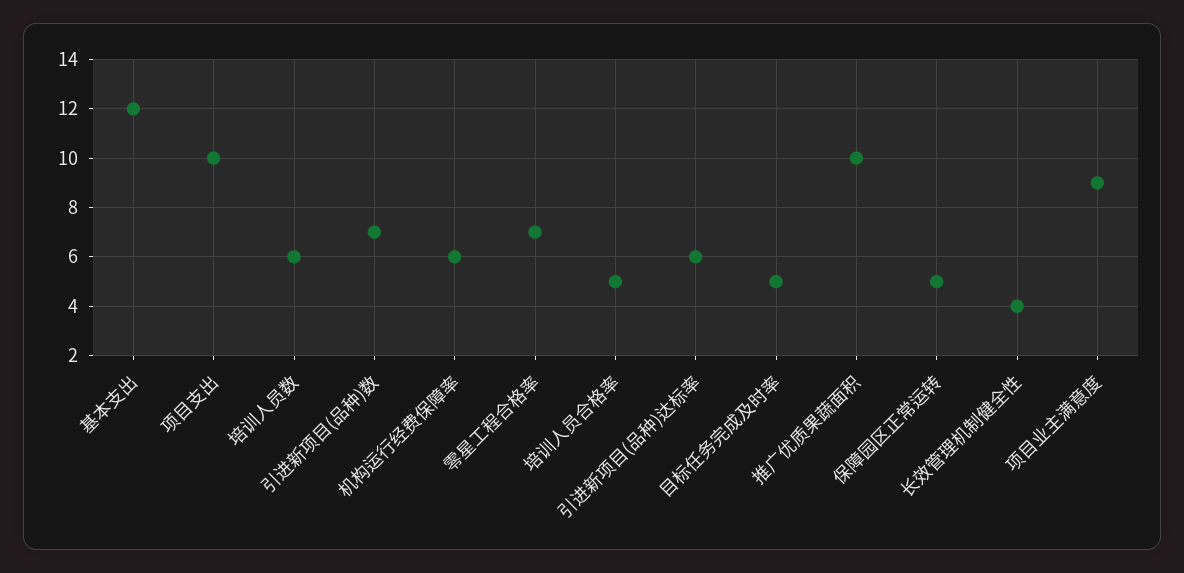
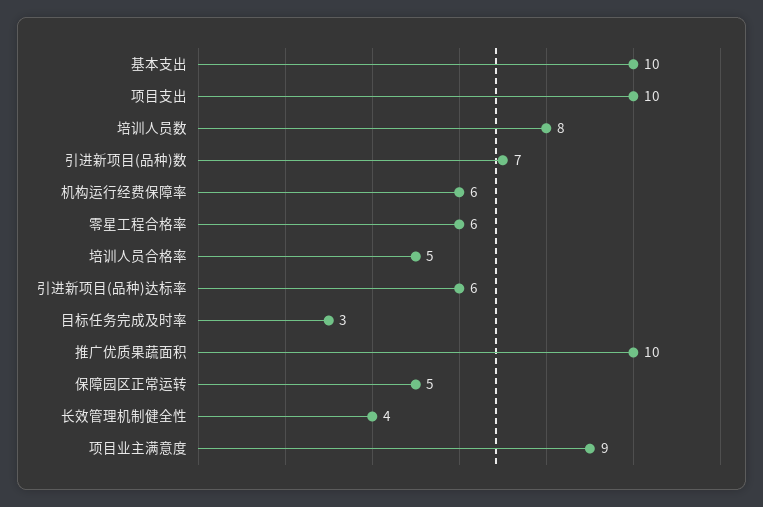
  {
-   "基本支出": 12,
+   "基本支出": 10,
    "项目支出": 10,
-   "培训人员数": 6,
+   "培训人员数": 8,
    "引进新项目(品种)数": 7,
    "机构运行经费保障率": 6,
-   "零星工程合格率": 7,
+   "零星工程合格率": 6,
    "培训人员合格率": 5,
    "引进新项目(品种)达标率": 6,
-   "目标任务完成及时率": 5,
+   "目标任务完成及时率": 3,
    "推广优质果蔬面积": 10,
    "保障园区正常运转": 5,
    "长效管理机制健全性": 4,
    "项目业主满意度": 9
  }

